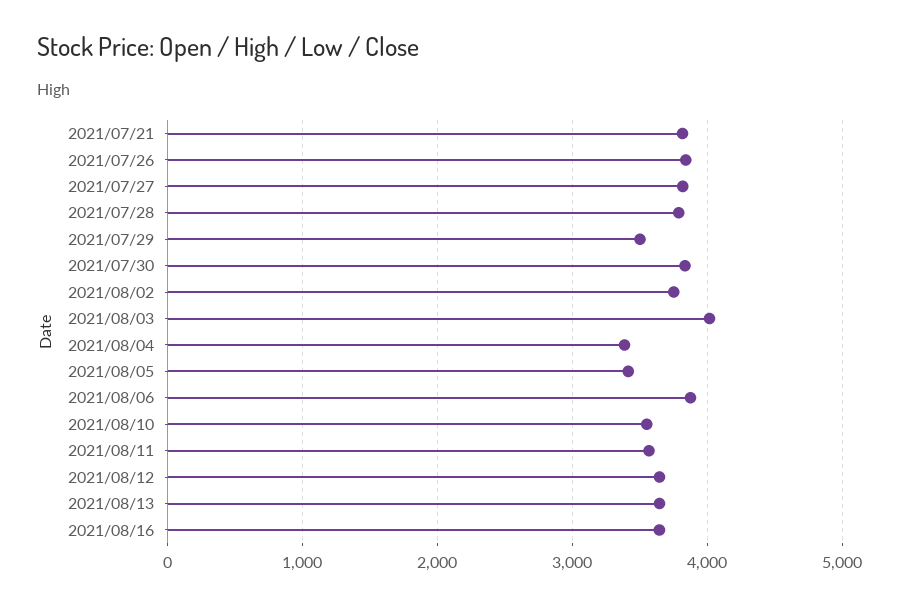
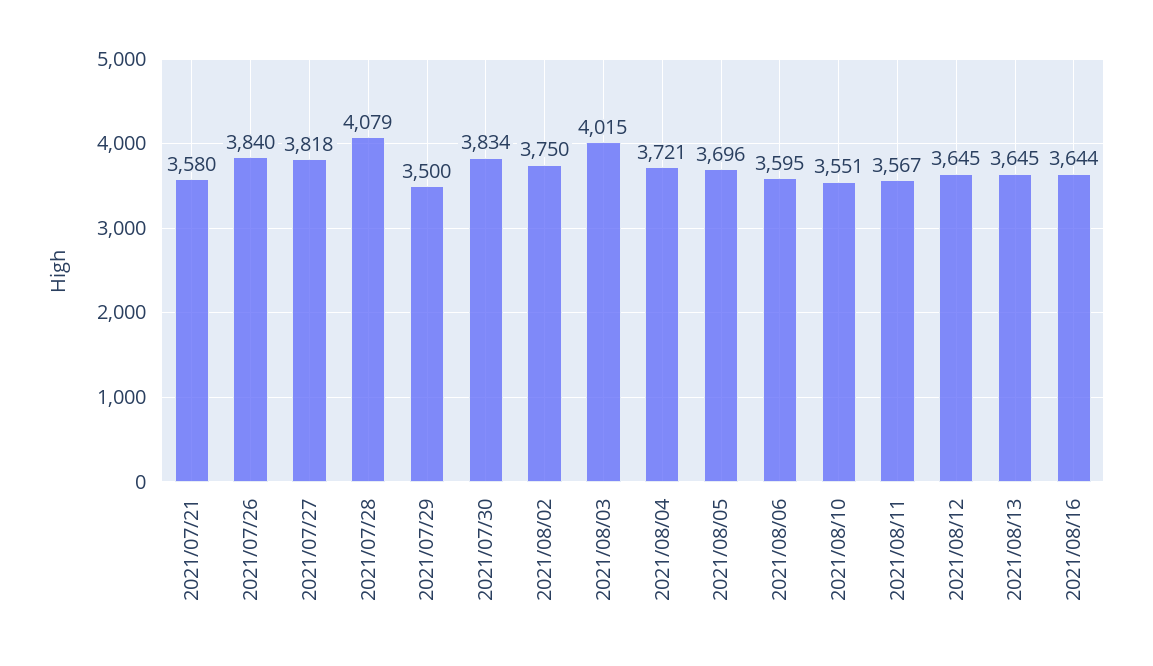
  {
-   "2021/07/21": 3800,
+   "2021/07/21": 3580,
    "2021/07/26": 3840,
    "2021/07/27": 3818,
-   "2021/07/28": 3800,
+   "2021/07/28": 4079,
    "2021/07/29": 3500,
    "2021/07/30": 3834,
    "2021/08/02": 3750,
    "2021/08/03": 4015,
-   "2021/08/04": 3400,
+   "2021/08/04": 3721,
-   "2021/08/05": 3400,
+   "2021/08/05": 3696,
-   "2021/08/06": 3900,
+   "2021/08/06": 3595,
    "2021/08/10": 3551,
    "2021/08/11": 3567,
    "2021/08/12": 3645,
    "2021/08/13": 3645,
    "2021/08/16": 3644
  }

